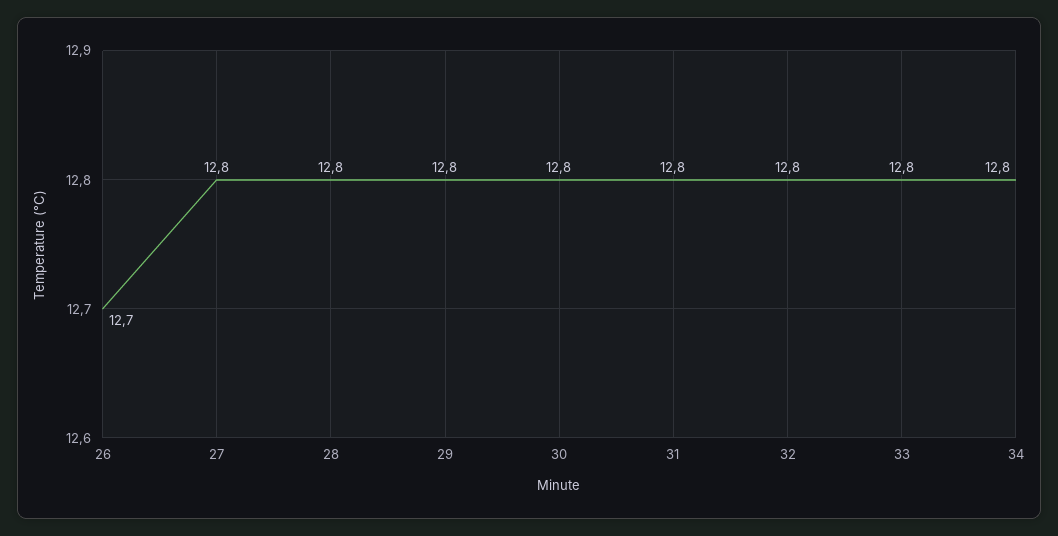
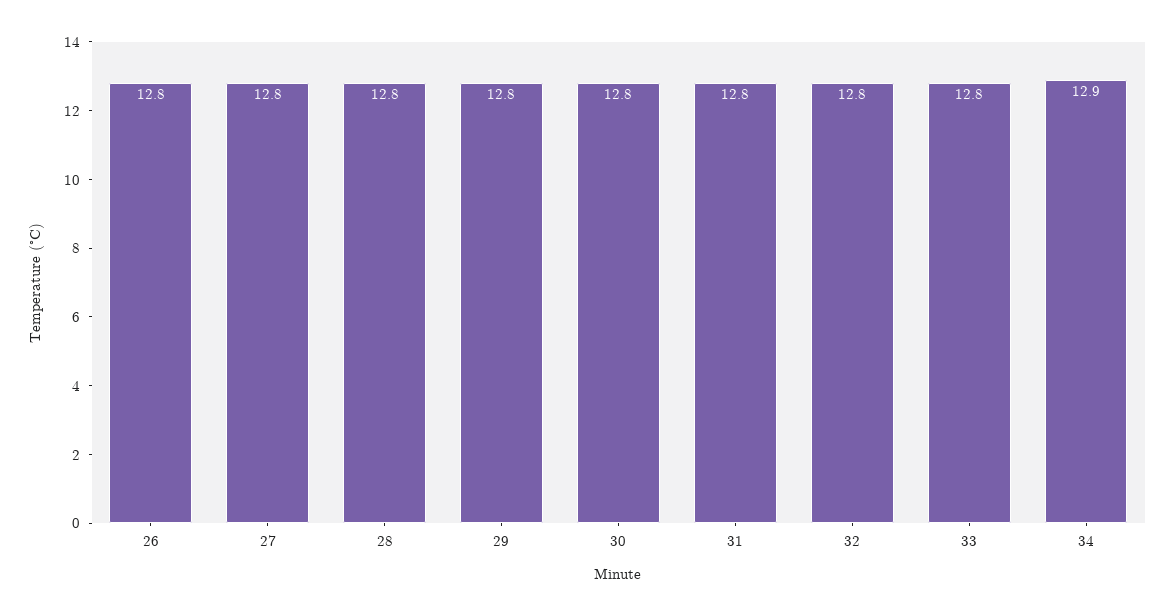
  {
-   "26": 12.7,
+   "26": 12.8,
    "27": 12.8,
    "28": 12.8,
    "29": 12.8,
    "30": 12.8,
    "31": 12.8,
    "32": 12.8,
    "33": 12.8,
-   "34": 12.8
+   "34": 12.9
  }

